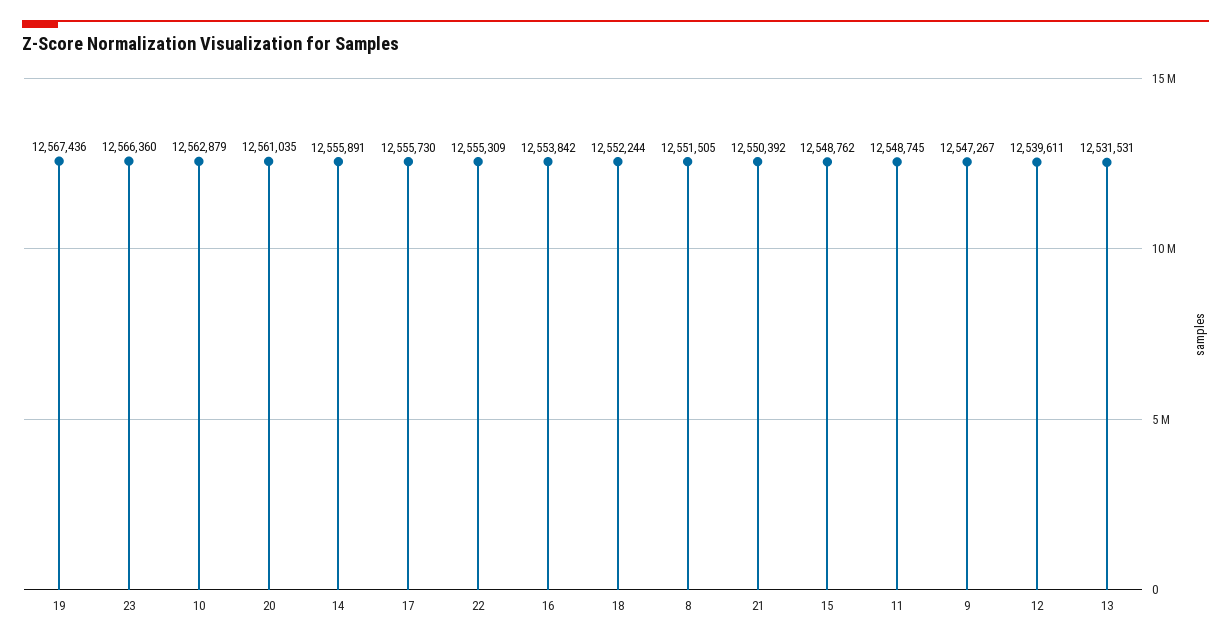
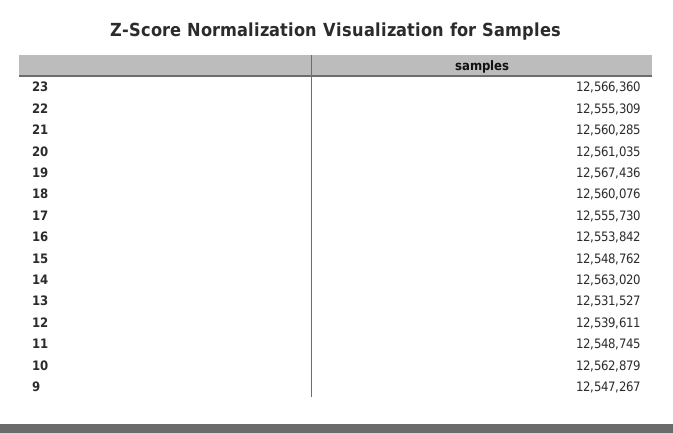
  {
    "19": 12567436,
    "23": 12566360,
    "10": 12562879,
    "20": 12561035,
-   "14": 12555891,
+   "14": 12563020,
    "17": 12555730,
    "22": 12555309,
    "16": 12553842,
-   "18": 12552244,
+   "18": 12560076,
-   "8": 12551505,
-   "21": 12550392,
+   "21": 12560285,
    "15": 12548762,
    "11": 12548745,
    "9": 12547267,
    "12": 12539611,
-   "13": 12531531
+   "13": 12531527
  }

